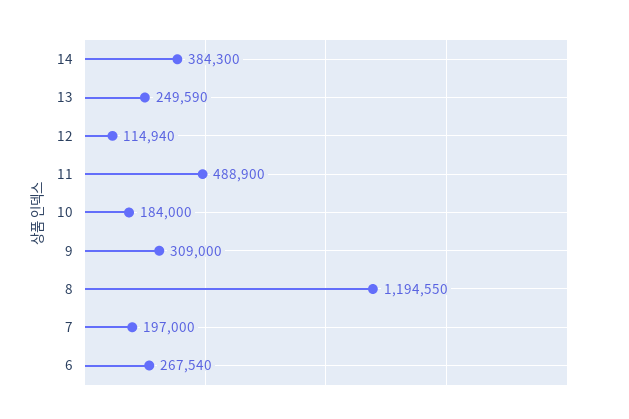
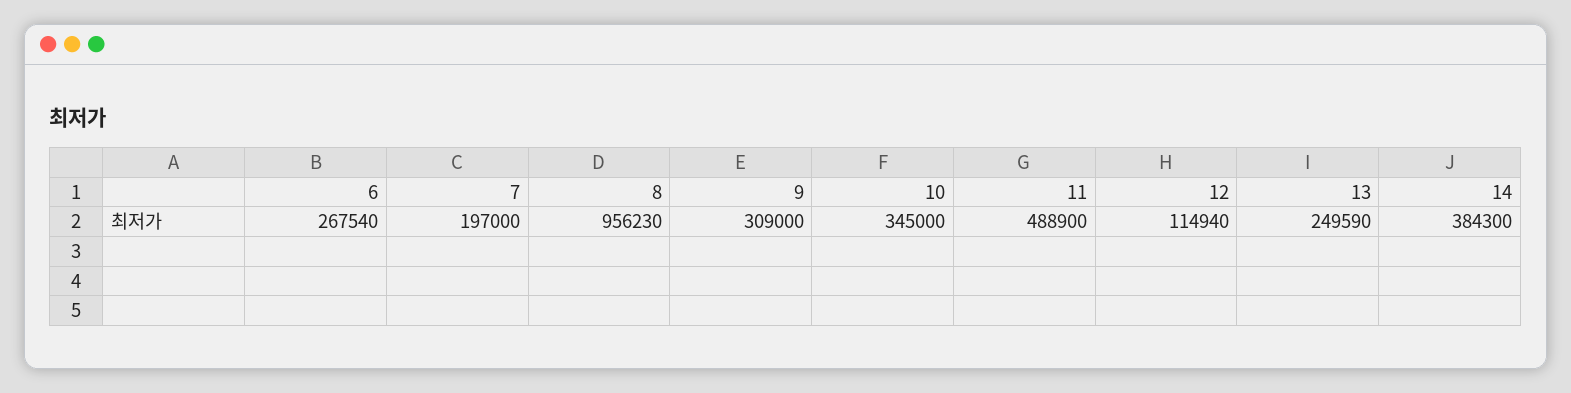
  {
    "14": 384300,
    "13": 249590,
    "12": 114940,
    "11": 488900,
-   "10": 184000,
+   "10": 345000,
    "9": 309000,
-   "8": 1194550,
+   "8": 956230,
    "7": 197000,
    "6": 267540
  }

